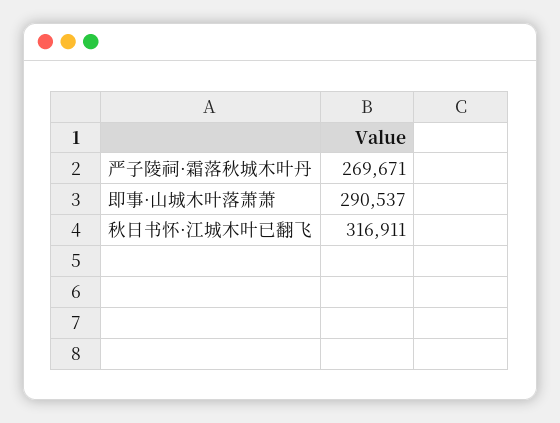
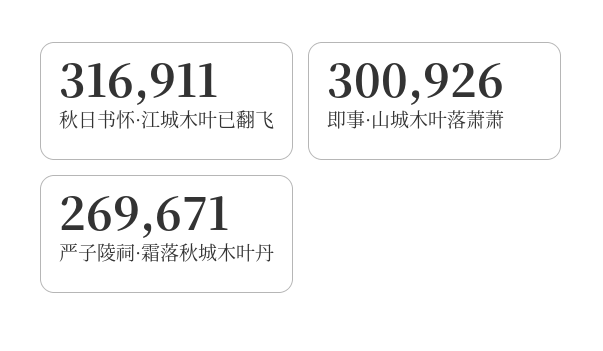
  {
    "严子陵祠·霜落秋城木叶丹": 269671,
-   "即事·山城木叶落萧萧": 290537,
+   "即事·山城木叶落萧萧": 300926,
    "秋日书怀·江城木叶已翻飞": 316911
  }

